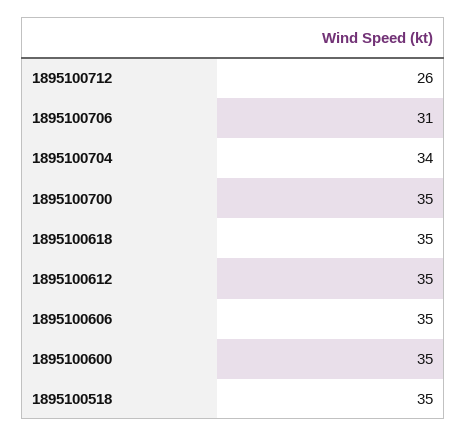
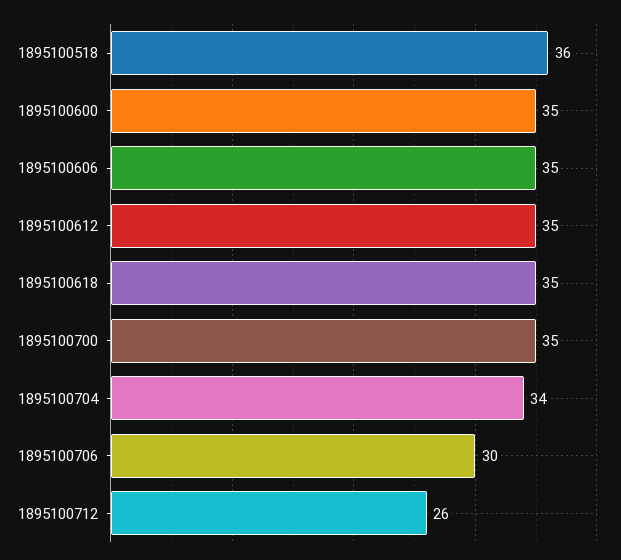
  {
    "1895100712": 26,
-   "1895100706": 31,
+   "1895100706": 30,
    "1895100704": 34,
    "1895100700": 35,
    "1895100618": 35,
    "1895100612": 35,
    "1895100606": 35,
    "1895100600": 35,
-   "1895100518": 35
+   "1895100518": 36
  }

